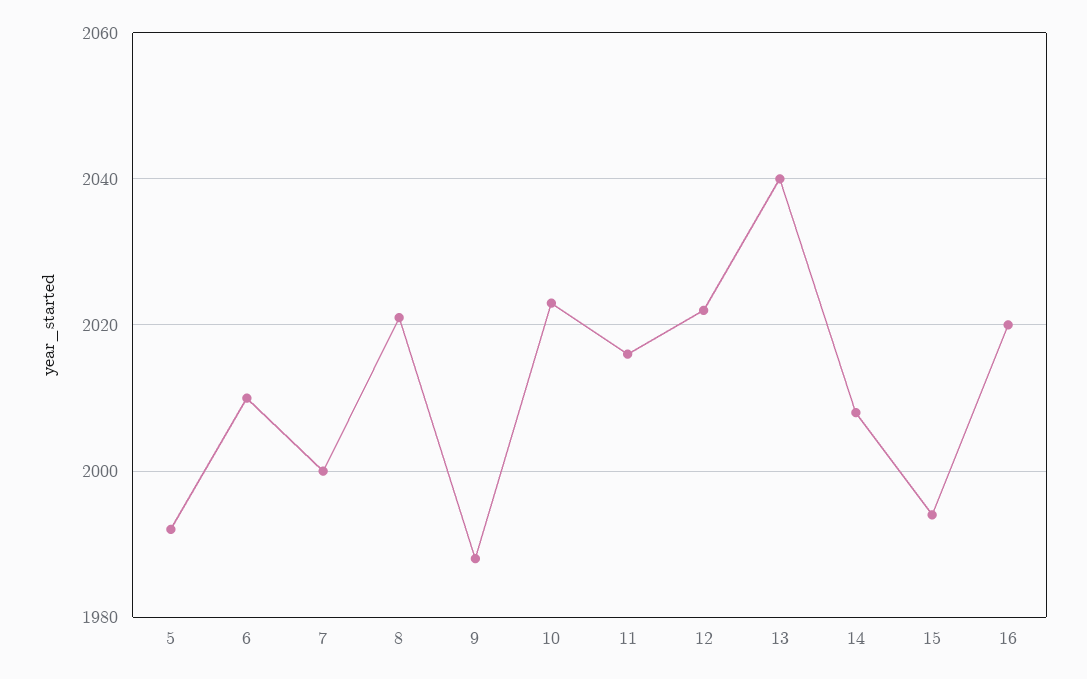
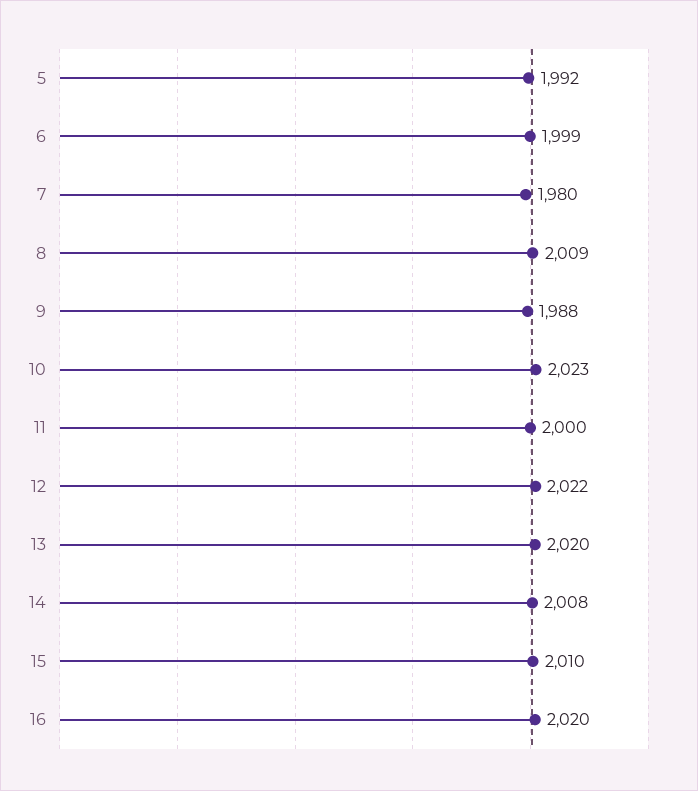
  {
    "5": 1992,
-   "6": 2010,
+   "6": 1999,
-   "7": 2000,
+   "7": 1980,
-   "8": 2020,
+   "8": 2009,
    "9": 1988,
    "10": 2023,
-   "11": 2015,
+   "11": 2000,
    "12": 2022,
-   "13": 2040,
+   "13": 2020,
    "14": 2008,
-   "15": 1995,
+   "15": 2010,
    "16": 2020
  }

